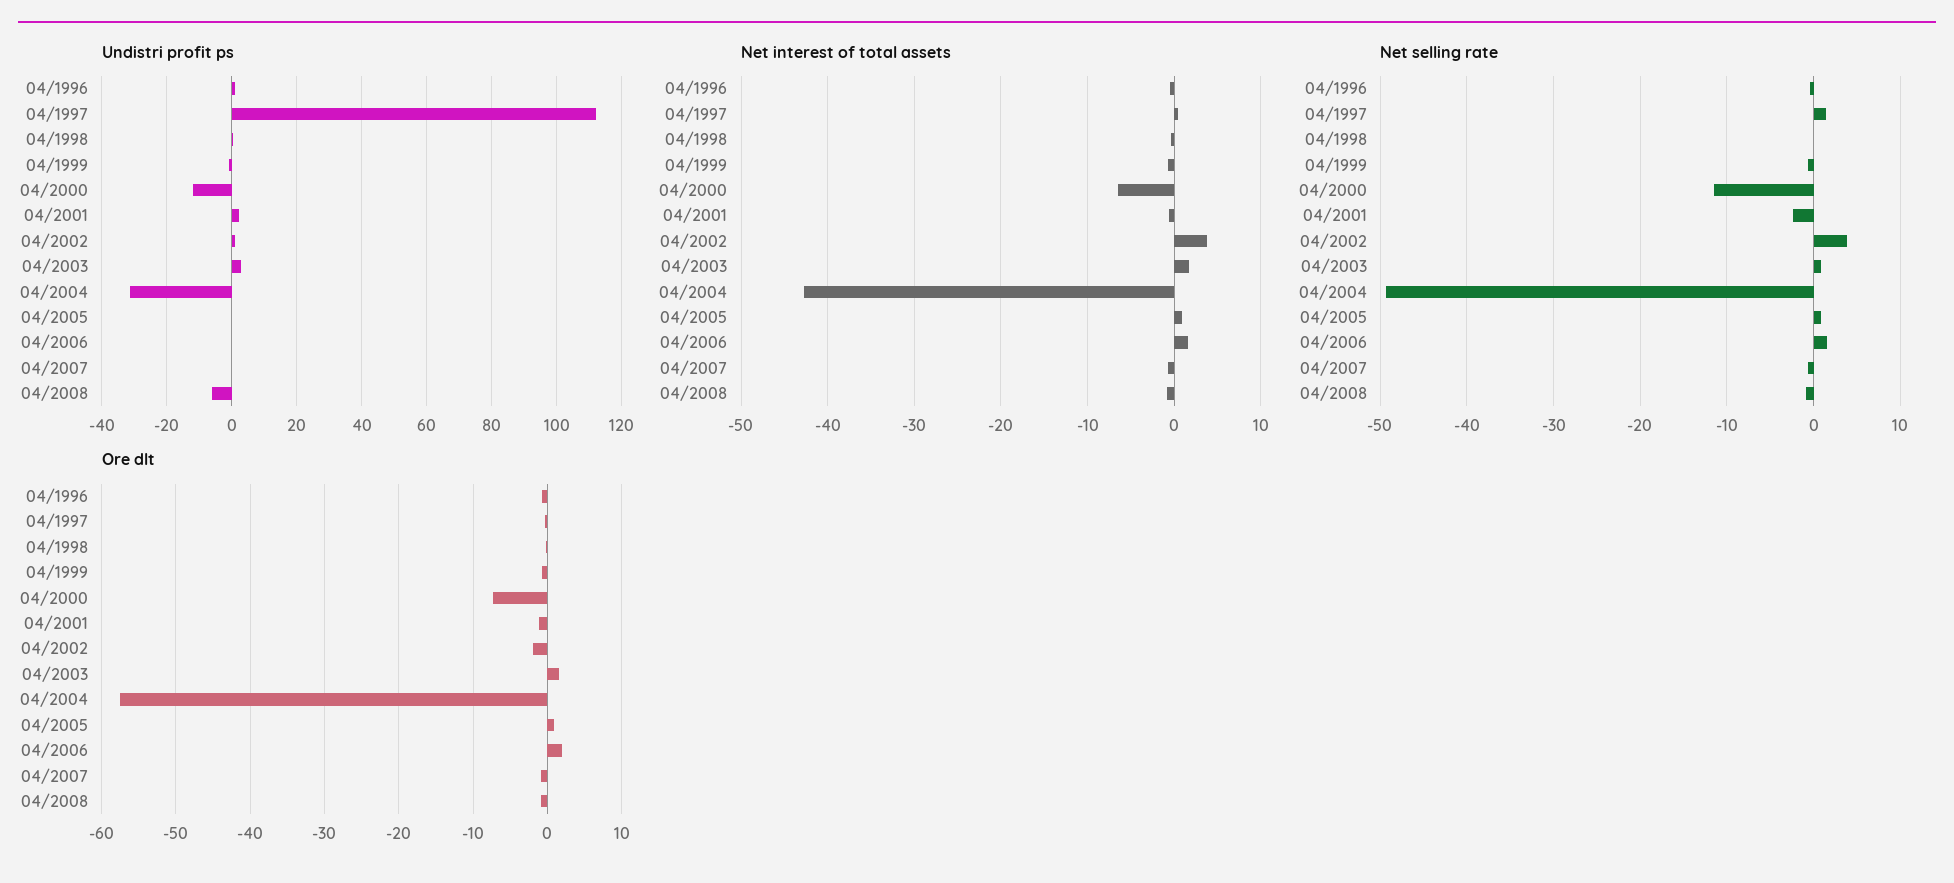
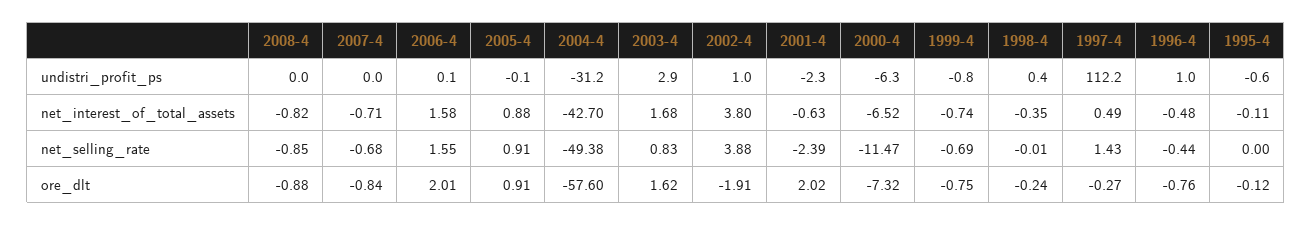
  {
    "Undistri profit ps": {
      "04/1996": 1,
      "04/1997": 112.2,
      "04/1998": 0.4,
      "04/1999": -0.8,
-     "04/2000": -12,
+     "04/2000": -6.3,
-     "04/2001": 2,
+     "04/2001": -2.3,
      "04/2002": 1,
      "04/2003": 2.9,
      "04/2004": -31.2,
      "04/2005": -0.1,
      "04/2006": 0.1,
      "04/2007": 0,
-     "04/2008": -6
+     "04/2008": 0,
+     "1995-4": -0.6
    },
    "Net interest of total assets": {
      "04/1996": -0.48,
      "04/1997": 0.49,
      "04/1998": -0.35,
      "04/1999": -0.74,
      "04/2000": -6.52,
      "04/2001": -0.63,
      "04/2002": 3.8,
      "04/2003": 1.68,
      "04/2004": -42.7,
      "04/2005": 0.88,
      "04/2006": 1.58,
      "04/2007": -0.71,
-     "04/2008": -0.82
+     "04/2008": -0.82,
+     "1995-4": -0.11
    },
    "Net selling rate": {
      "04/1996": -0.44,
      "04/1997": 1.43,
      "04/1998": -0.01,
      "04/1999": -0.69,
      "04/2000": -11.47,
      "04/2001": -2.39,
      "04/2002": 3.88,
      "04/2003": 0.83,
      "04/2004": -49.38,
      "04/2005": 0.91,
      "04/2006": 1.55,
      "04/2007": -0.68,
-     "04/2008": -0.85
+     "04/2008": -0.85,
+     "1995-4": 0
    },
    "Ore dlt": {
      "04/1996": -0.76,
      "04/1997": -0.27,
      "04/1998": -0.24,
      "04/1999": -0.75,
      "04/2000": -7.32,
-     "04/2001": -1,
+     "04/2001": 2.02,
      "04/2002": -1.91,
      "04/2003": 1.62,
      "04/2004": -57.6,
      "04/2005": 0.91,
      "04/2006": 2.01,
      "04/2007": -0.84,
-     "04/2008": -0.88
+     "04/2008": -0.88,
+     "1995-4": -0.12
    }
  }

